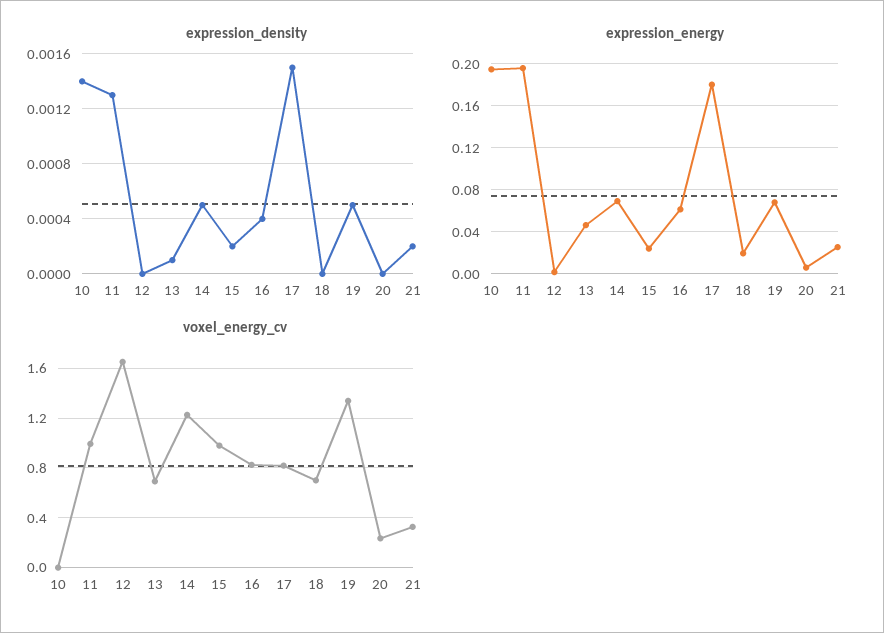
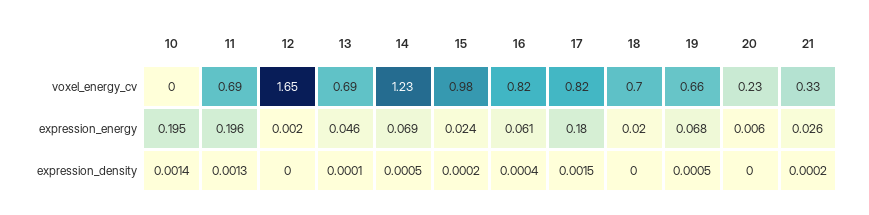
  {
    "expression_density": {
      "10": 0.0014,
      "11": 0.0013,
      "12": 0,
      "13": 0.0001,
      "14": 0.0005,
      "15": 0.0002,
      "16": 0.0004,
      "17": 0.0015,
      "18": 0,
      "19": 0.0005,
      "20": 0,
      "21": 0.0002
    },
    "expression_energy": {
      "10": 0.195,
      "11": 0.196,
      "12": 0.002,
      "13": 0.046,
      "14": 0.069,
      "15": 0.024,
      "16": 0.061,
      "17": 0.18,
      "18": 0.02,
      "19": 0.068,
      "20": 0.006,
      "21": 0.026
    },
    "voxel_energy_cv": {
      "10": 0,
-     "11": 1,
+     "11": 0.69,
      "12": 1.65,
      "13": 0.69,
      "14": 1.23,
      "15": 0.98,
      "16": 0.82,
      "17": 0.82,
      "18": 0.7,
-     "19": 1.35,
+     "19": 0.66,
      "20": 0.23,
      "21": 0.33
    }
  }

